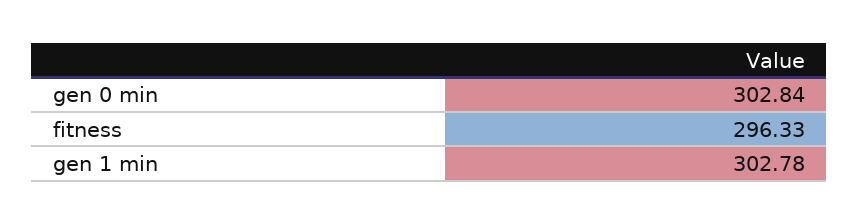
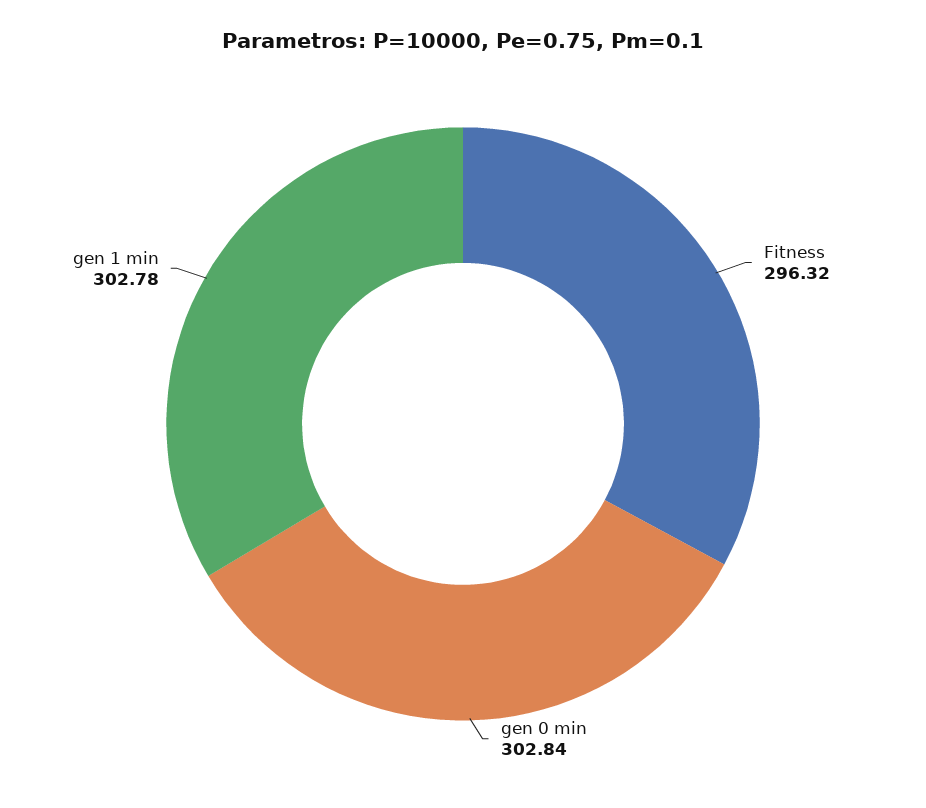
  {
    "gen 0 min": 302.84,
-   "fitness": 296.33,
+   "fitness": 296.32,
    "gen 1 min": 302.78
  }

